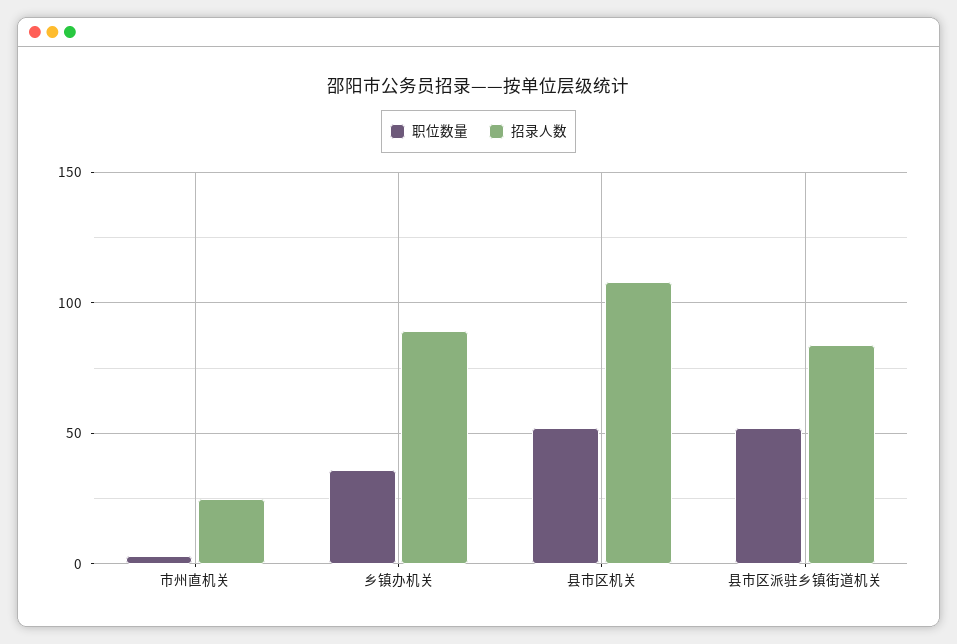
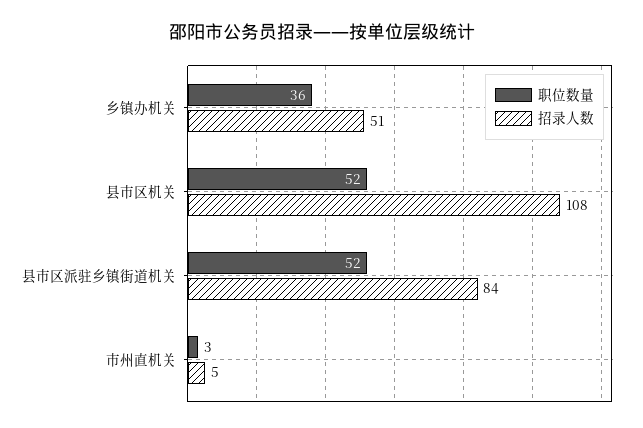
  {
    "职位数量": {
      "市州直机关": 3,
      "乡镇办机关": 36,
      "县市区机关": 52,
      "县市区派驻乡镇街道机关": 52
    },
    "招录人数": {
-     "市州直机关": 25,
+     "市州直机关": 5,
-     "乡镇办机关": 90,
+     "乡镇办机关": 51,
      "县市区机关": 108,
      "县市区派驻乡镇街道机关": 84
    }
  }

